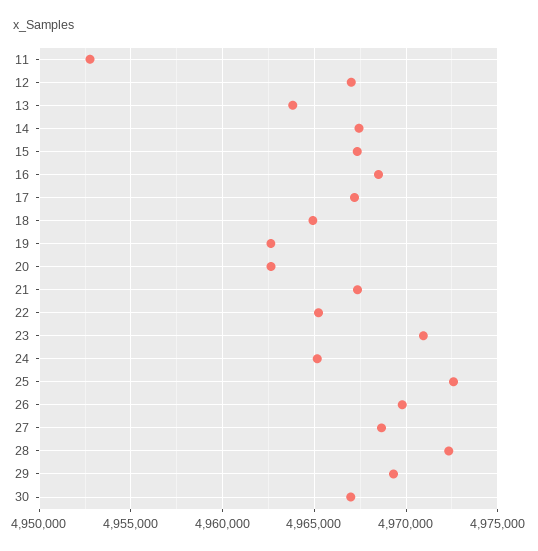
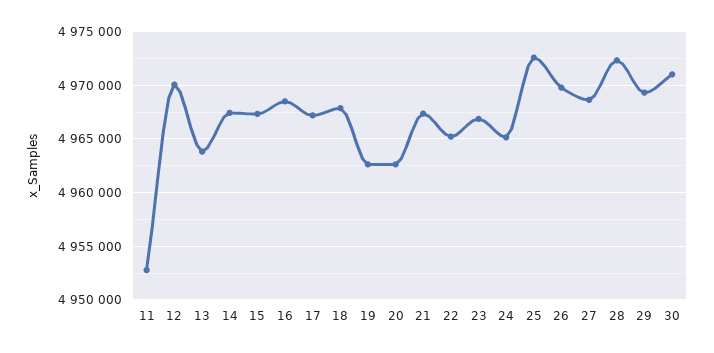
  {
    "11": 4953000,
-   "12": 4967000,
+   "12": 4970000,
    "13": 4964000,
    "14": 4967500,
    "15": 4967500,
    "16": 4968500,
    "17": 4967000,
-   "18": 4965000,
+   "18": 4968000,
    "19": 4962500,
    "20": 4962500,
    "21": 4967500,
    "22": 4965000,
-   "23": 4971000,
+   "23": 4967000,
    "24": 4965000,
    "25": 4972500,
    "26": 4970000,
    "27": 4968500,
    "28": 4972500,
    "29": 4969500,
-   "30": 4967000
+   "30": 4971000
  }

